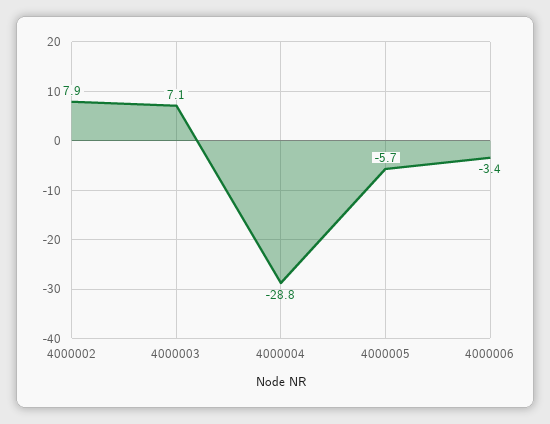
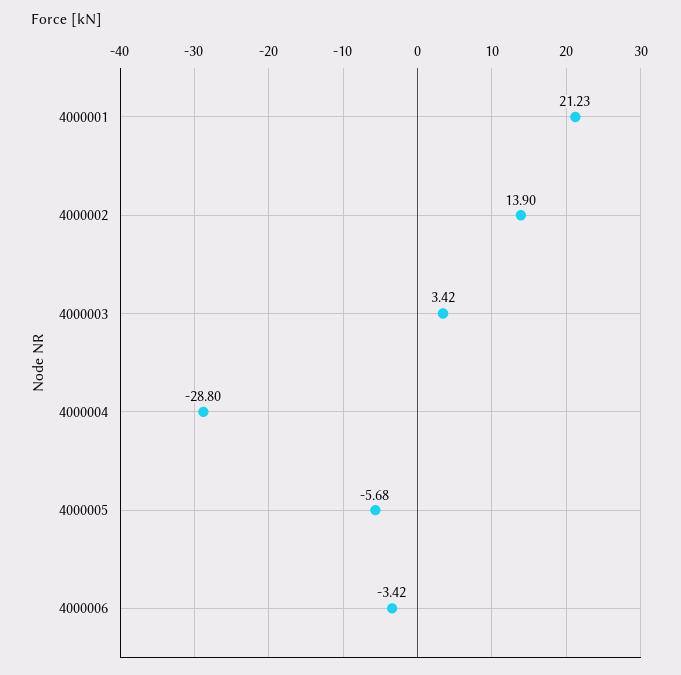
  {
-   "4000002": 7.9,
+   "4000002": 13.9,
-   "4000003": 7.1,
+   "4000003": 3.42,
    "4000004": -28.8,
    "4000005": -5.68,
-   "4000006": -3.42
+   "4000006": -3.42,
+   "4000001": 21.23
  }

